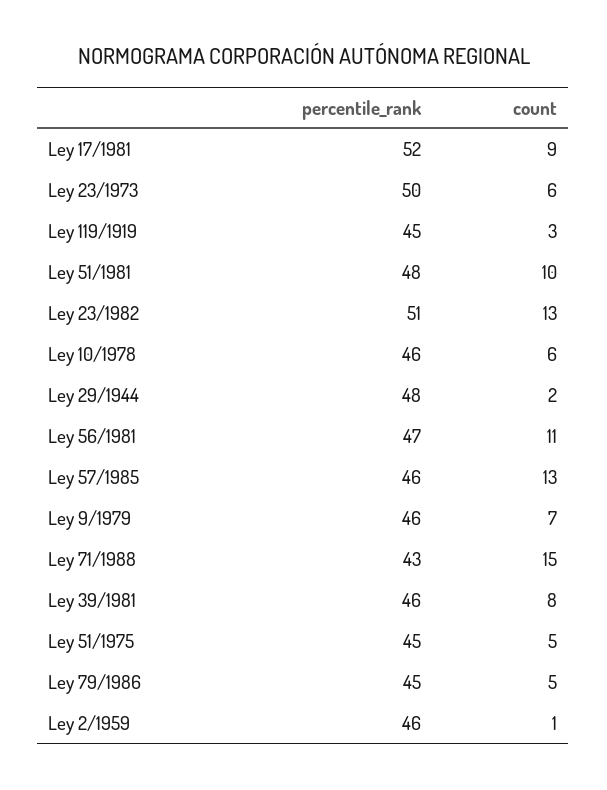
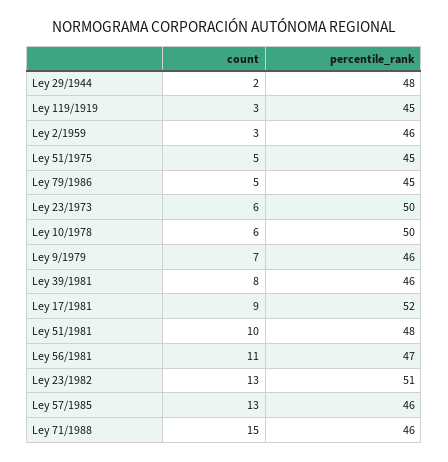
  {
    "percentile_rank": {
      "Ley 17/1981": 52,
      "Ley 23/1973": 50,
      "Ley 119/1919": 45,
      "Ley 51/1981": 48,
      "Ley 23/1982": 51,
-     "Ley 10/1978": 46,
+     "Ley 10/1978": 50,
      "Ley 29/1944": 48,
      "Ley 56/1981": 47,
      "Ley 57/1985": 46,
      "Ley 9/1979": 46,
-     "Ley 71/1988": 43,
+     "Ley 71/1988": 46,
      "Ley 39/1981": 46,
      "Ley 51/1975": 45,
      "Ley 79/1986": 45,
      "Ley 2/1959": 46
    },
    "count": {
      "Ley 17/1981": 9,
      "Ley 23/1973": 6,
      "Ley 119/1919": 3,
      "Ley 51/1981": 10,
      "Ley 23/1982": 13,
      "Ley 10/1978": 6,
      "Ley 29/1944": 2,
      "Ley 56/1981": 11,
      "Ley 57/1985": 13,
      "Ley 9/1979": 7,
      "Ley 71/1988": 15,
      "Ley 39/1981": 8,
      "Ley 51/1975": 5,
      "Ley 79/1986": 5,
-     "Ley 2/1959": 1
+     "Ley 2/1959": 3
    }
  }

